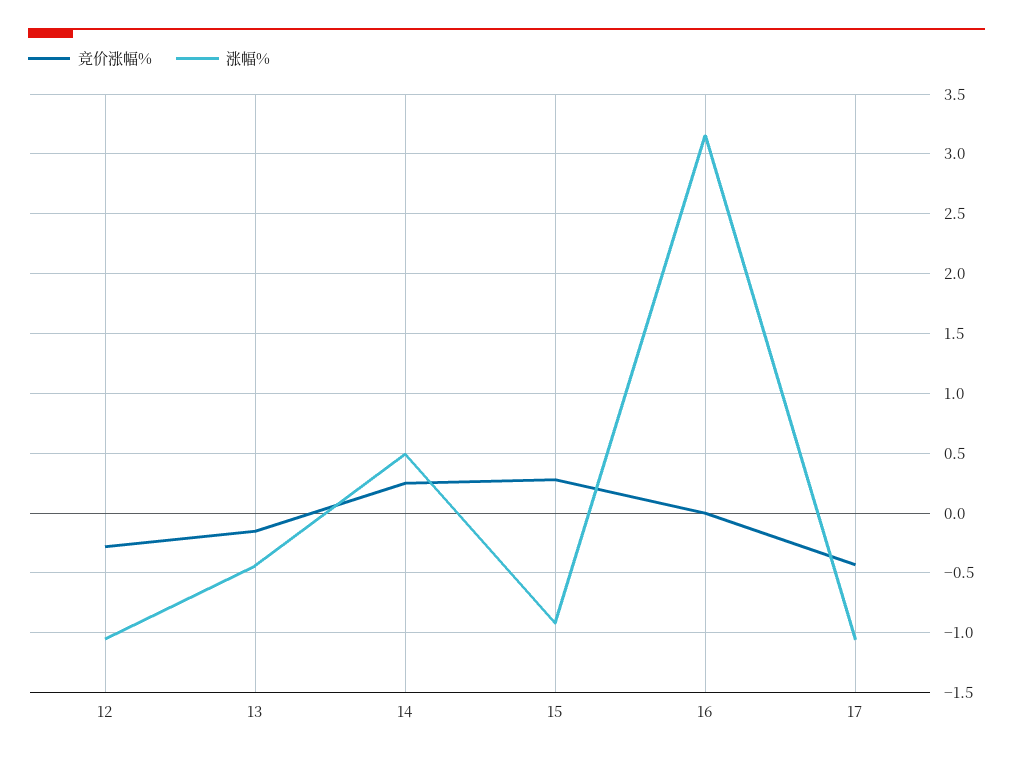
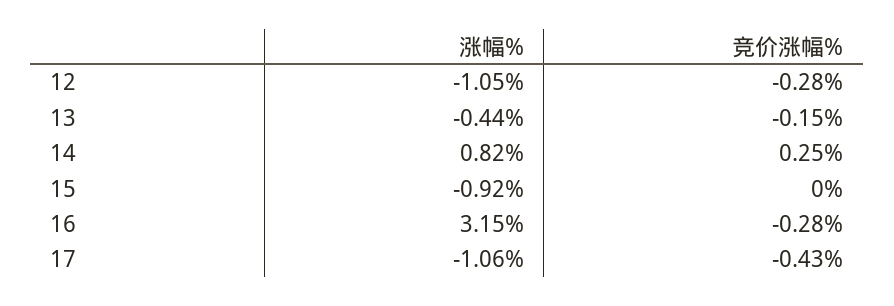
  {
    "竞价涨幅%": {
      "12": -0.28,
      "13": -0.15,
      "14": 0.25,
-     "15": 0.3,
+     "15": 0,
-     "16": 0,
+     "16": -0.28,
      "17": -0.43
    },
    "涨幅%": {
      "12": -1.05,
      "13": -0.44,
-     "14": 0.5,
+     "14": 0.82,
      "15": -0.92,
      "16": 3.15,
      "17": -1.06
    }
  }

